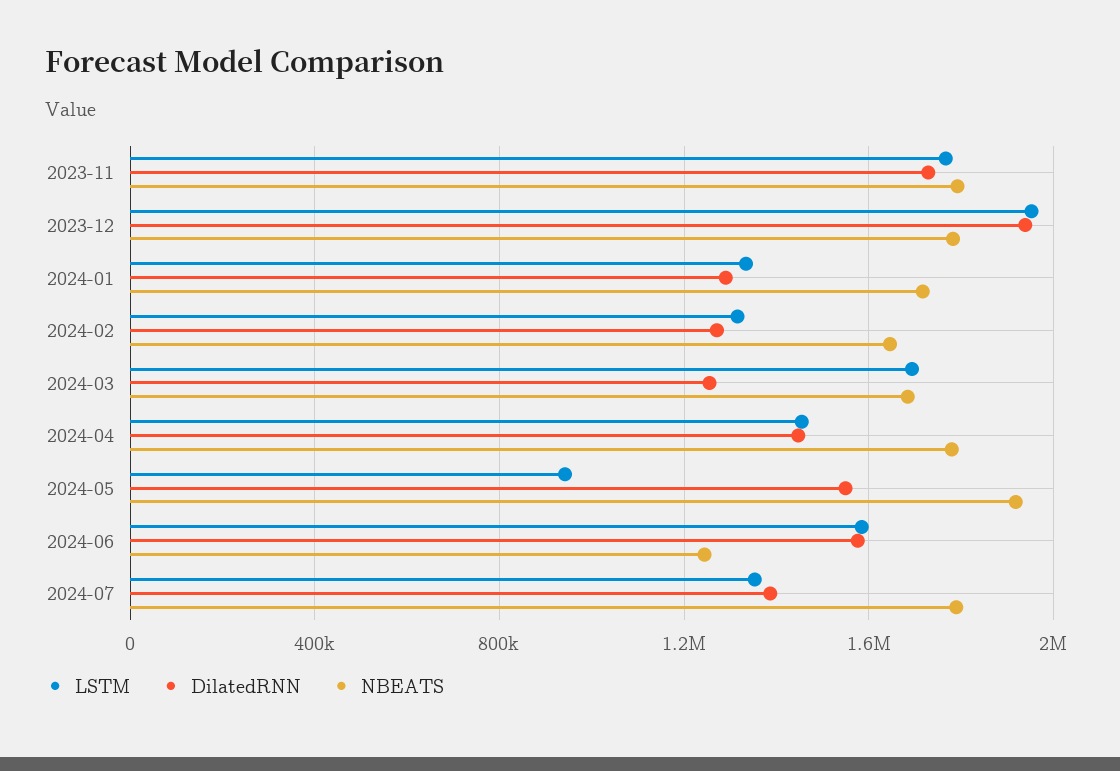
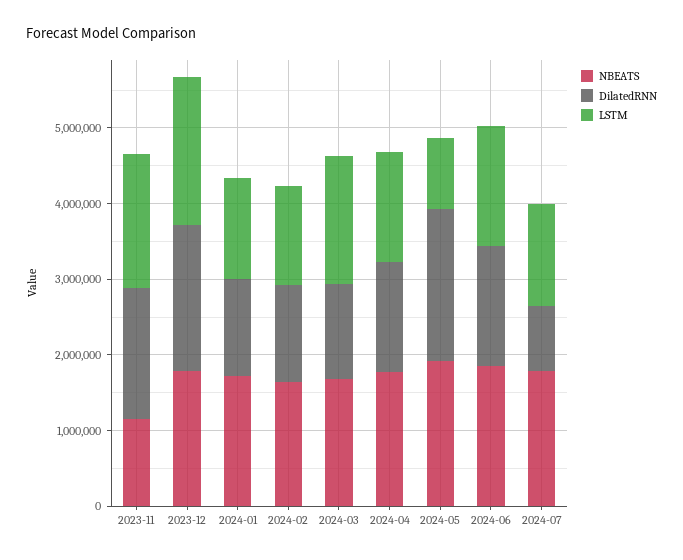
  {
    "LSTM": {
      "2023-11": 1750000,
      "2023-12": 1950000,
      "2024-01": 1350000,
      "2024-02": 1300000,
      "2024-03": 1700000,
      "2024-04": 1450000,
      "2024-05": 950000,
      "2024-06": 1600000,
      "2024-07": 1350000
    },
    "DilatedRNN": {
      "2023-11": 1750000,
      "2023-12": 1950000,
      "2024-01": 1300000,
      "2024-02": 1250000,
      "2024-03": 1250000,
      "2024-04": 1450000,
-     "2024-05": 1550000,
+     "2024-05": 2000000,
      "2024-06": 1600000,
-     "2024-07": 1400000
+     "2024-07": 800000
    },
    "NBEATS": {
-     "2023-11": 1800000,
+     "2023-11": 1200000,
      "2023-12": 1800000,
      "2024-01": 1700000,
      "2024-02": 1650000,
      "2024-03": 1700000,
      "2024-04": 1800000,
      "2024-05": 1900000,
-     "2024-06": 1250000,
+     "2024-06": 1800000,
      "2024-07": 1800000
    }
  }

